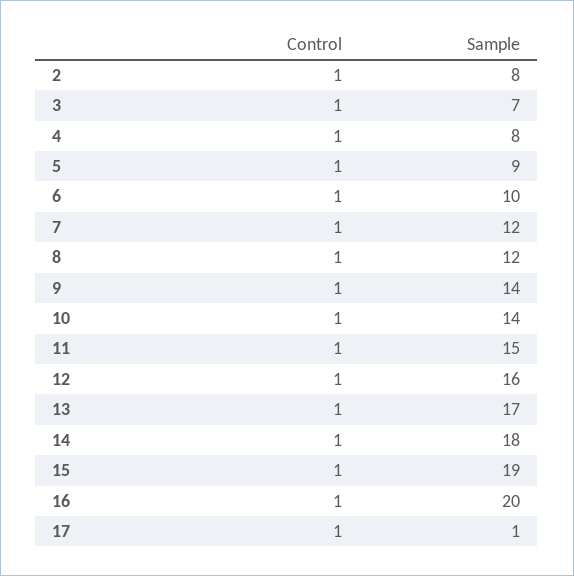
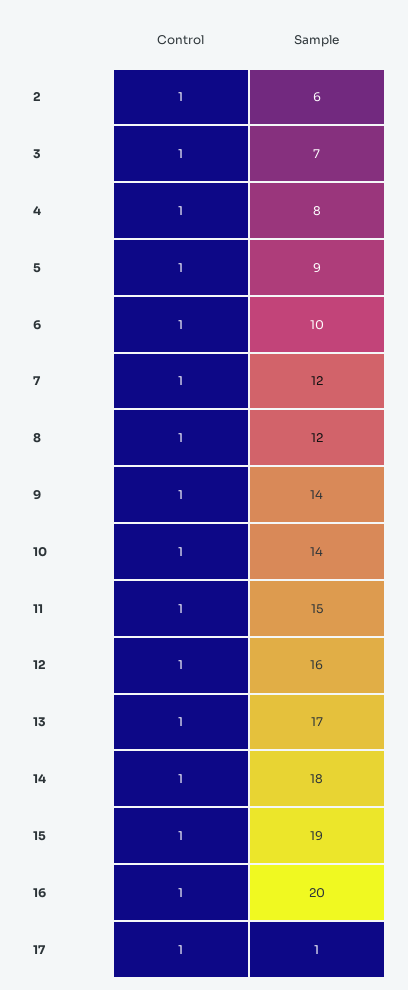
  {
    "Control": {
      "2": 1,
      "3": 1,
      "4": 1,
      "5": 1,
      "6": 1,
      "7": 1,
      "8": 1,
      "9": 1,
      "10": 1,
      "11": 1,
      "12": 1,
      "13": 1,
      "14": 1,
      "15": 1,
      "16": 1,
      "17": 1
    },
    "Sample": {
-     "2": 8,
+     "2": 6,
      "3": 7,
      "4": 8,
      "5": 9,
      "6": 10,
      "7": 12,
      "8": 12,
      "9": 14,
      "10": 14,
      "11": 15,
      "12": 16,
      "13": 17,
      "14": 18,
      "15": 19,
      "16": 20,
      "17": 1
    }
  }

